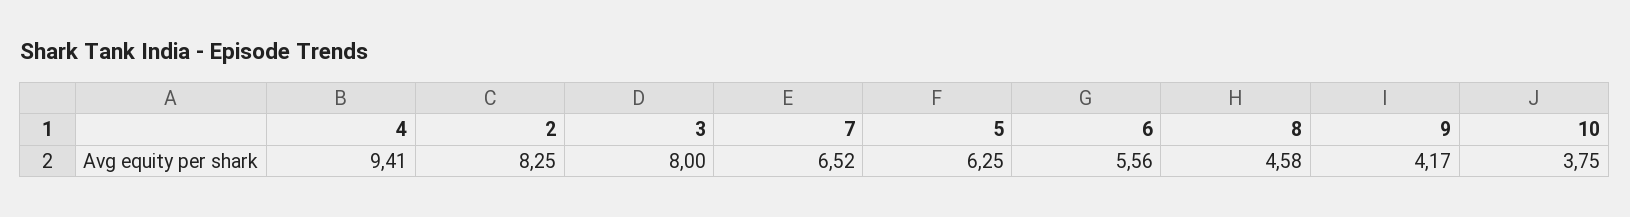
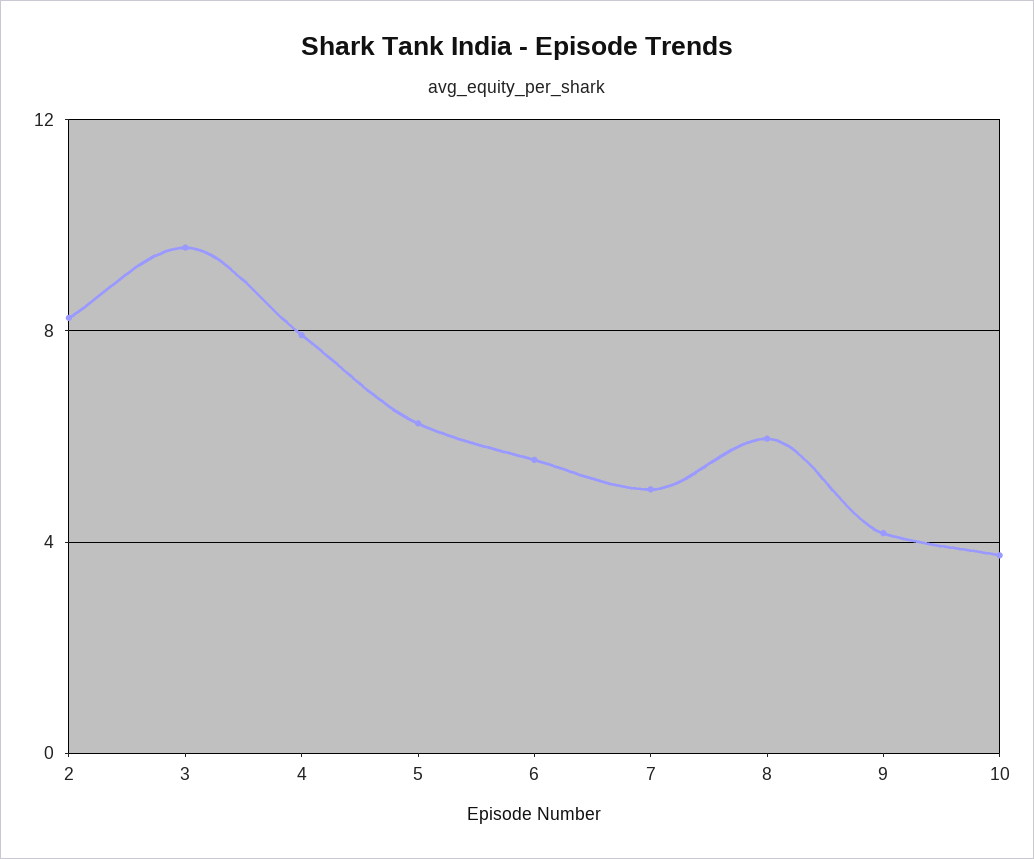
  {
-   "4": 9.41,
+   "4": 8,
    "2": 8.25,
-   "3": 8,
+   "3": 9.5,
-   "7": 6.52,
+   "7": 5,
    "5": 6.25,
    "6": 5.56,
-   "8": 4.58,
+   "8": 6,
    "9": 4.17,
    "10": 3.75
  }

